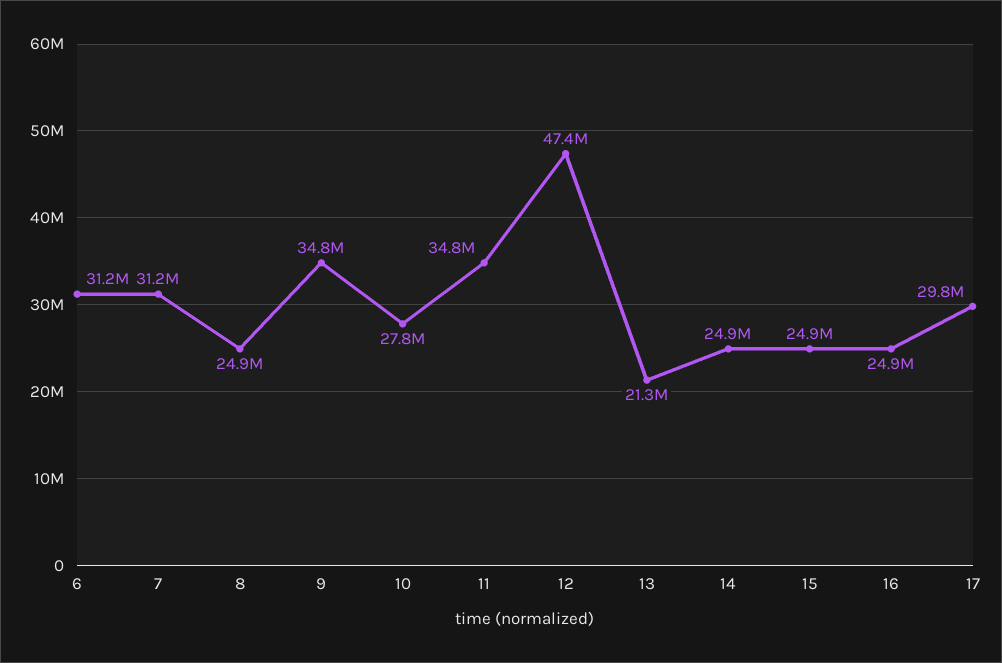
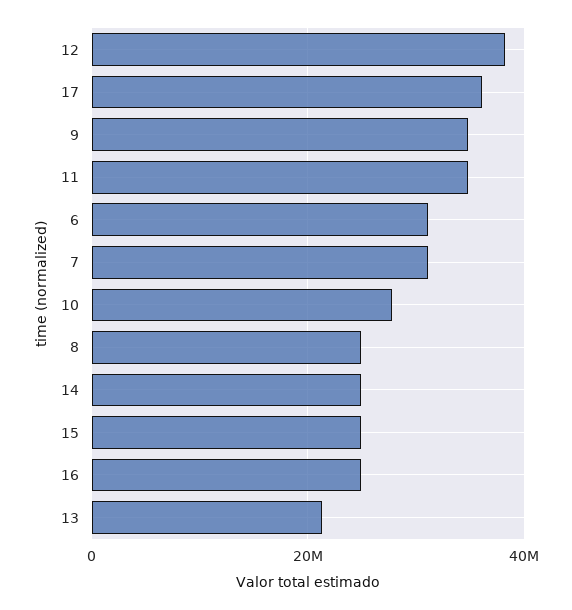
  {
    "6": 31200000,
    "7": 31200000,
    "8": 24900000,
    "9": 34800000,
    "10": 27800000,
    "11": 34800000,
-   "12": 47400000,
+   "12": 38000000,
    "13": 21300000,
    "14": 24900000,
    "15": 24900000,
    "16": 24900000,
-   "17": 29800000
+   "17": 36000000
  }

